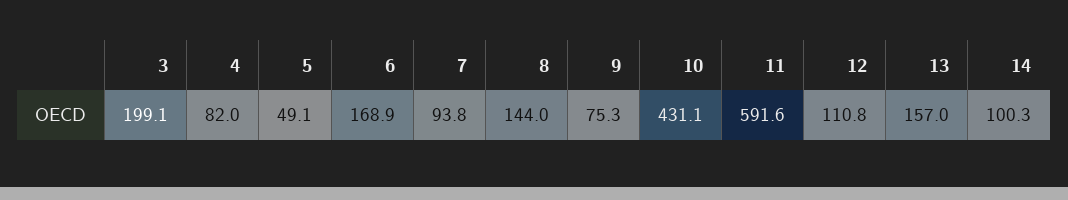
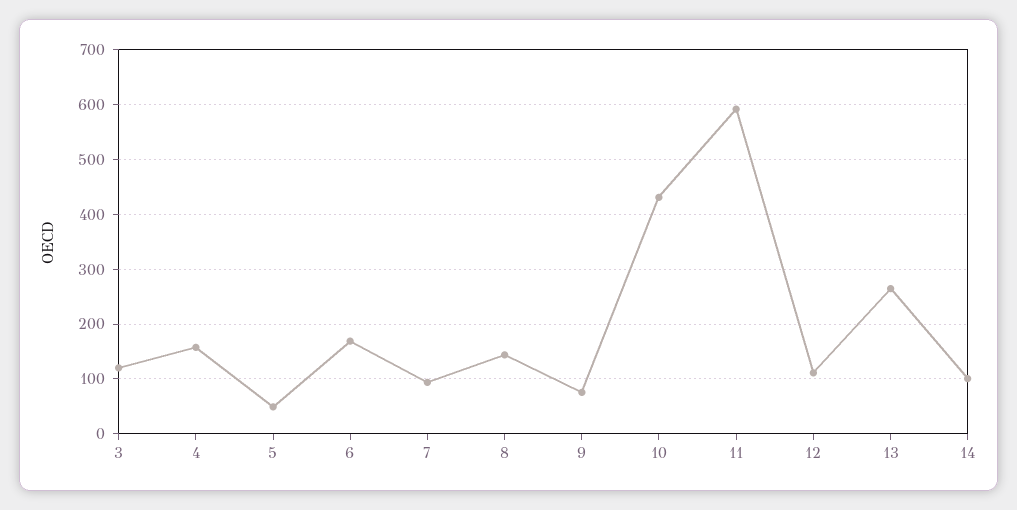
  {
-   "3": 199.1,
+   "3": 120,
-   "4": 82,
+   "4": 160,
    "5": 49.1,
    "6": 168.9,
    "7": 93.8,
    "8": 144,
    "9": 75.3,
    "10": 431.1,
    "11": 591.6,
    "12": 110.8,
-   "13": 157,
+   "13": 260,
    "14": 100.3
  }

